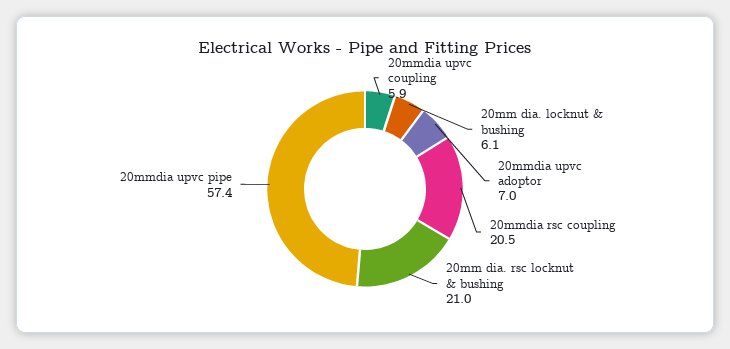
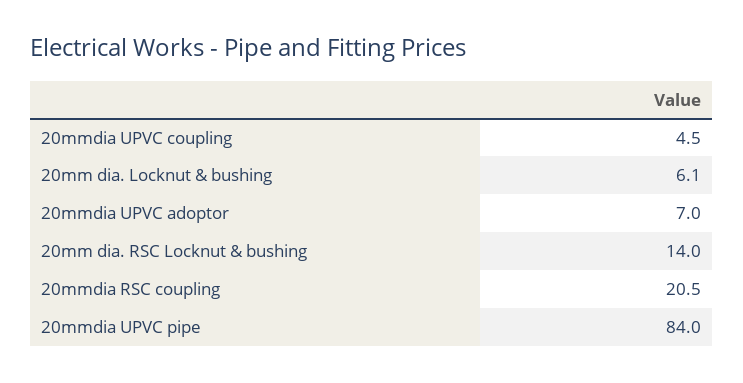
  {
-   "20mmdia upvc coupling": 5.9,
+   "20mmdia upvc coupling": 4.5,
    "20mm dia. locknut & bushing": 6.1,
    "20mmdia upvc adoptor": 7,
    "20mmdia rsc coupling": 20.5,
-   "20mm dia. rsc locknut & bushing": 21,
+   "20mm dia. rsc locknut & bushing": 14,
-   "20mmdia upvc pipe": 57.4
+   "20mmdia upvc pipe": 84
  }

